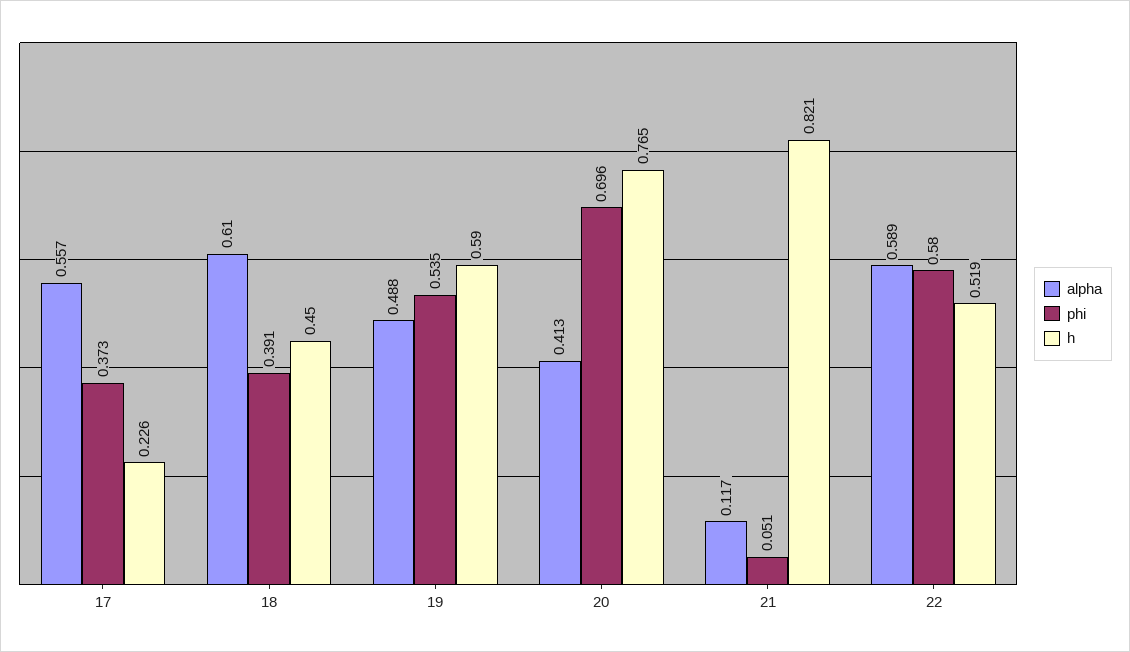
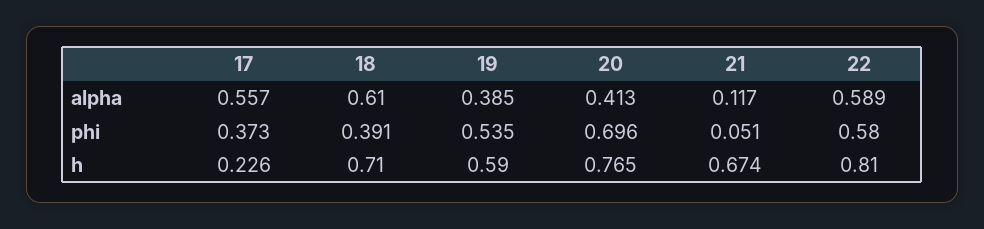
  {
    "alpha": {
      "17": 0.557,
      "18": 0.61,
-     "19": 0.488,
+     "19": 0.385,
      "20": 0.413,
      "21": 0.117,
      "22": 0.589
    },
    "phi": {
      "17": 0.373,
      "18": 0.391,
      "19": 0.535,
      "20": 0.696,
      "21": 0.051,
      "22": 0.58
    },
    "h": {
      "17": 0.226,
-     "18": 0.45,
+     "18": 0.71,
      "19": 0.59,
      "20": 0.765,
-     "21": 0.821,
+     "21": 0.674,
-     "22": 0.519
+     "22": 0.81
    }
  }

